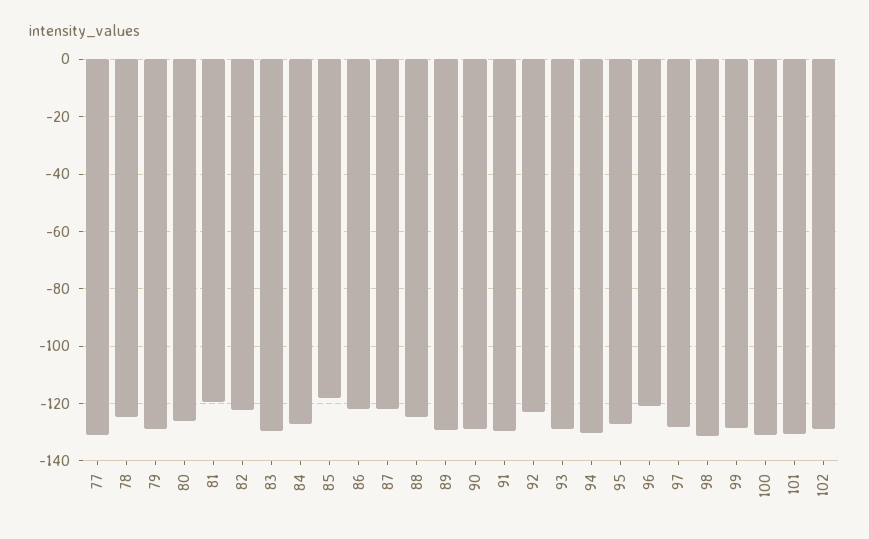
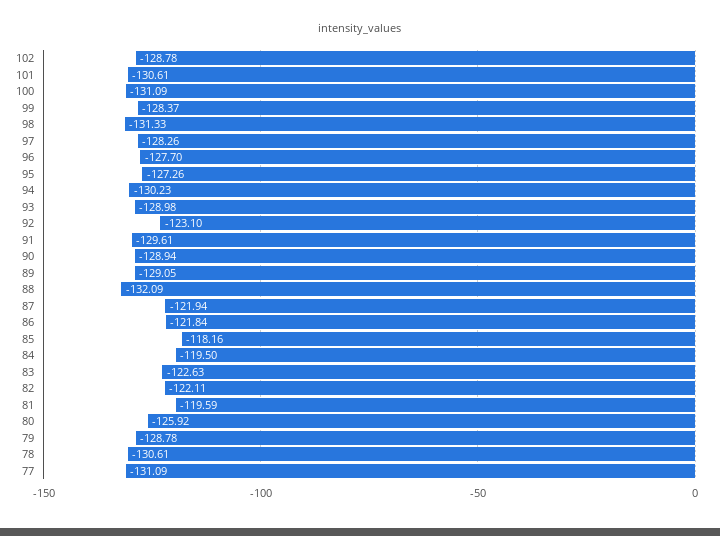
  {
    "77": -131.09,
-   "78": -125,
+   "78": -130.61,
    "79": -128.78,
    "80": -125.92,
    "81": -119.59,
    "82": -122.11,
-   "83": -130,
+   "83": -122.63,
-   "84": -127.5,
+   "84": -119.5,
    "85": -118.16,
    "86": -121.84,
    "87": -121.94,
-   "88": -125,
+   "88": -132.09,
    "89": -129.05,
    "90": -128.94,
    "91": -129.61,
    "92": -123.1,
    "93": -128.98,
    "94": -130.23,
    "95": -127.26,
-   "96": -120,
+   "96": -127.7,
    "97": -128.26,
    "98": -131.33,
    "99": -128.37,
    "100": -131.09,
    "101": -130.61,
    "102": -128.78
  }

